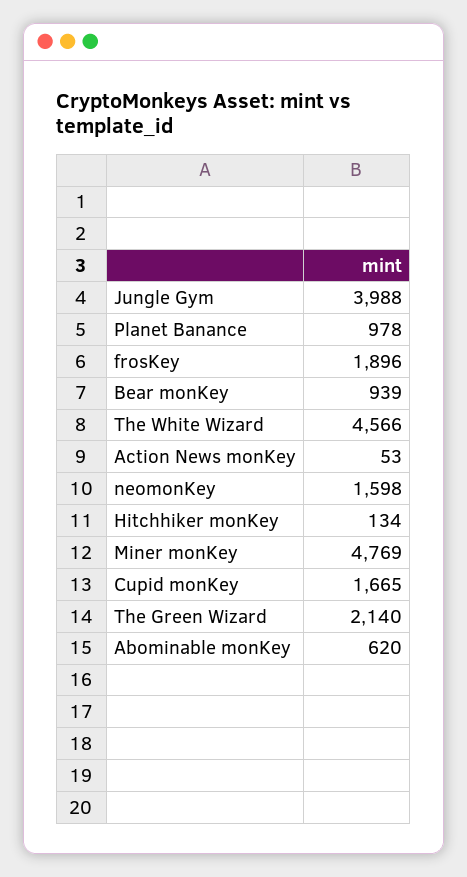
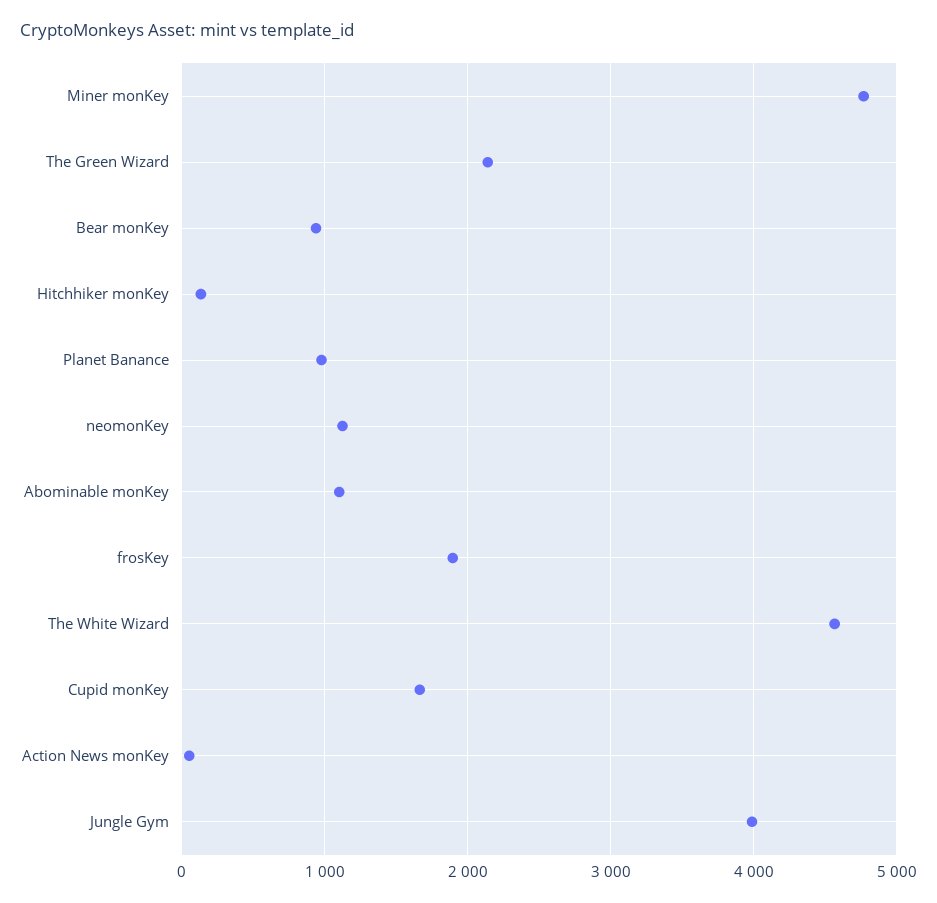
  {
    "Jungle Gym": 3988,
    "Planet Banance": 978,
    "frosKey": 1896,
    "Bear monKey": 939,
    "The White Wizard": 4566,
    "Action News monKey": 53,
-   "neomonKey": 1598,
+   "neomonKey": 1100,
    "Hitchhiker monKey": 134,
    "Miner monKey": 4769,
    "Cupid monKey": 1665,
    "The Green Wizard": 2140,
-   "Abominable monKey": 620
+   "Abominable monKey": 1100
  }

